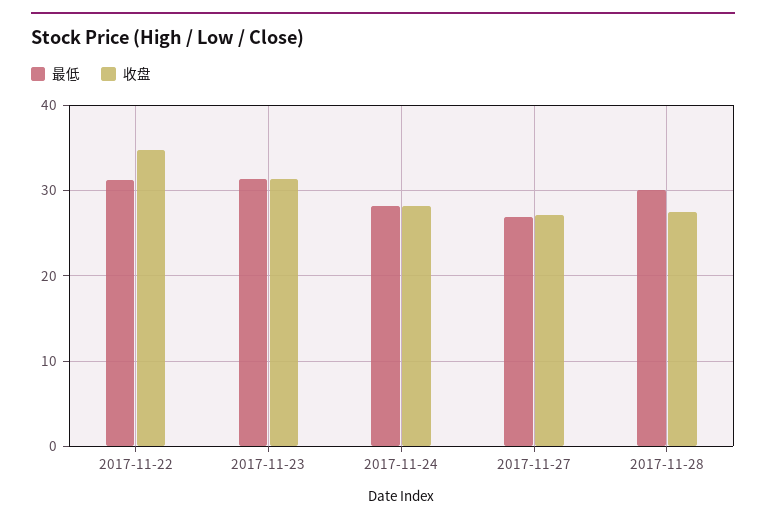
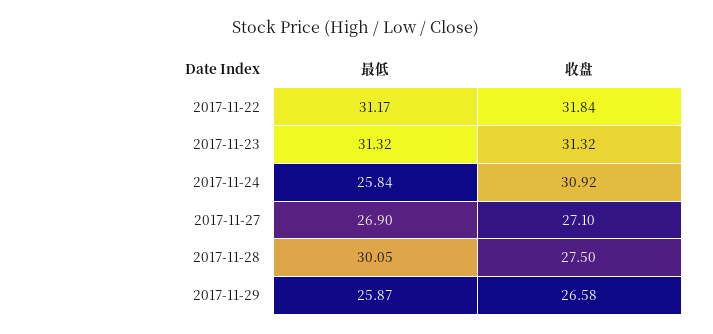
  {
    "最低": {
      "2017-11-22": 31.17,
      "2017-11-23": 31.32,
-     "2017-11-24": 28,
+     "2017-11-24": 25.84,
      "2017-11-27": 26.9,
-     "2017-11-28": 30.05
+     "2017-11-28": 30.05,
+     "2017-11-29": 25.87
    },
    "收盘": {
-     "2017-11-22": 35,
+     "2017-11-22": 31.84,
      "2017-11-23": 31.32,
-     "2017-11-24": 28,
+     "2017-11-24": 30.92,
      "2017-11-27": 27.1,
-     "2017-11-28": 27.5
+     "2017-11-28": 27.5,
+     "2017-11-29": 26.58
    }
  }

